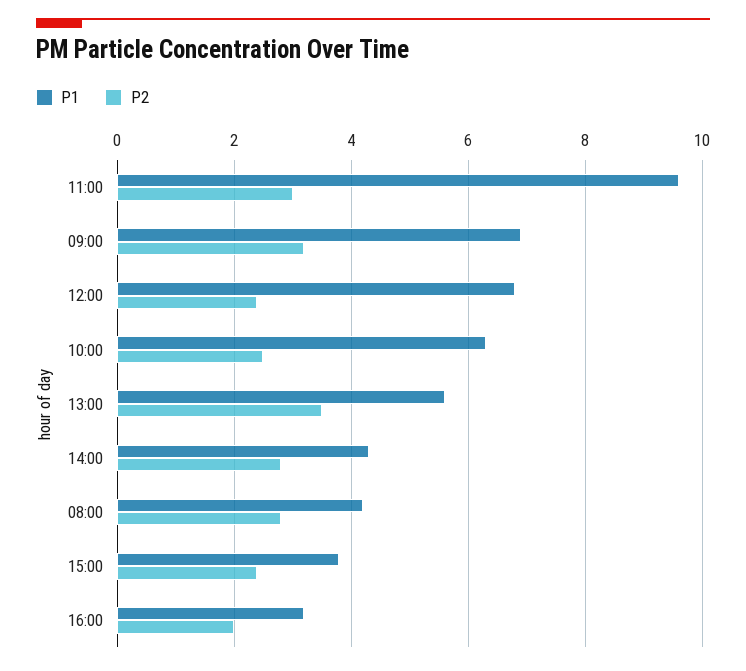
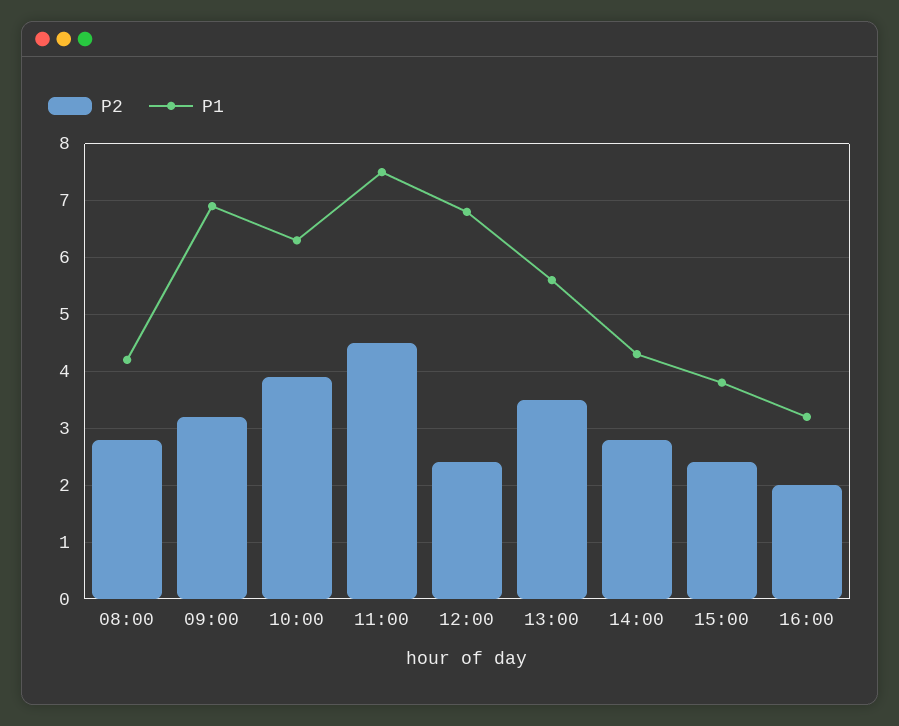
  {
    "P1": {
-     "11:00": 9.5,
+     "11:00": 7.5,
      "09:00": 7,
      "12:00": 7,
      "10:00": 6.5,
      "13:00": 5.5,
      "14:00": 4.5,
      "08:00": 4,
      "15:00": 4,
      "16:00": 3
    },
    "P2": {
-     "11:00": 3,
+     "11:00": 4.5,
      "09:00": 3,
      "12:00": 2.5,
-     "10:00": 2.5,
+     "10:00": 4,
      "13:00": 3.5,
      "14:00": 3,
      "08:00": 3,
      "15:00": 2.5,
      "16:00": 2
    }
  }

